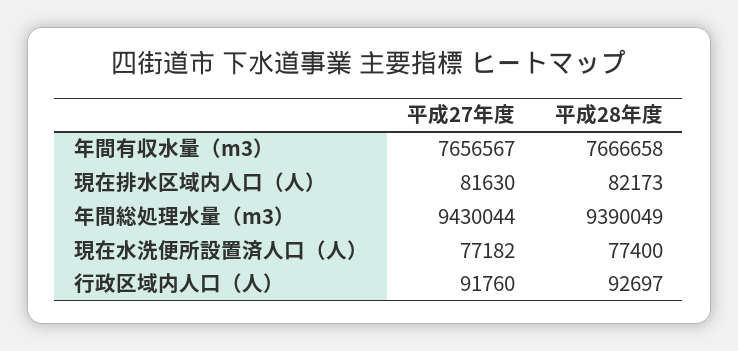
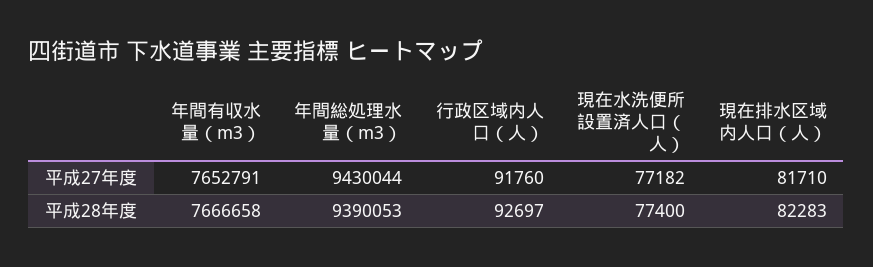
  {
    "平成27年度": {
-     "年間有収水量（m3）": 7656567,
+     "年間有収水量（m3）": 7652791,
-     "現在排水区域内人口（人）": 81630,
+     "現在排水区域内人口（人）": 81710,
      "年間総処理水量（m3）": 9430044,
      "現在水洗便所設置済人口（人）": 77182,
      "行政区域内人口（人）": 91760
    },
    "平成28年度": {
      "年間有収水量（m3）": 7666658,
-     "現在排水区域内人口（人）": 82173,
+     "現在排水区域内人口（人）": 82283,
-     "年間総処理水量（m3）": 9390049,
+     "年間総処理水量（m3）": 9390053,
      "現在水洗便所設置済人口（人）": 77400,
      "行政区域内人口（人）": 92697
    }
  }

